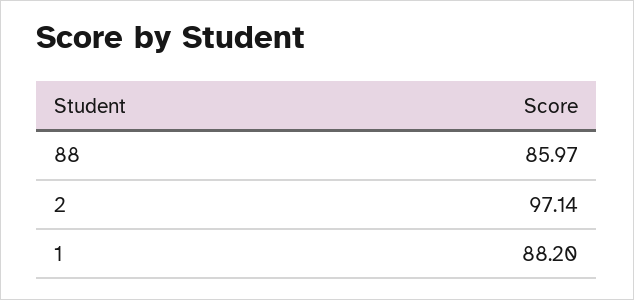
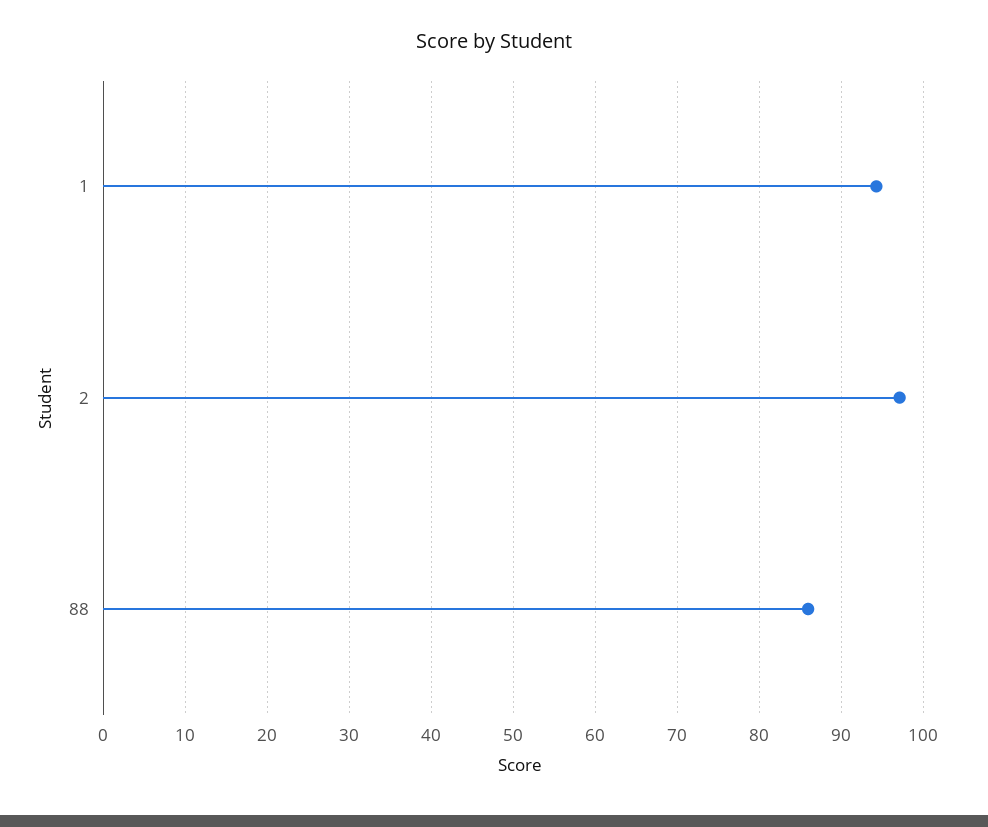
  {
    "88": 85.97,
    "2": 97.14,
-   "1": 88.2
+   "1": 94
  }

